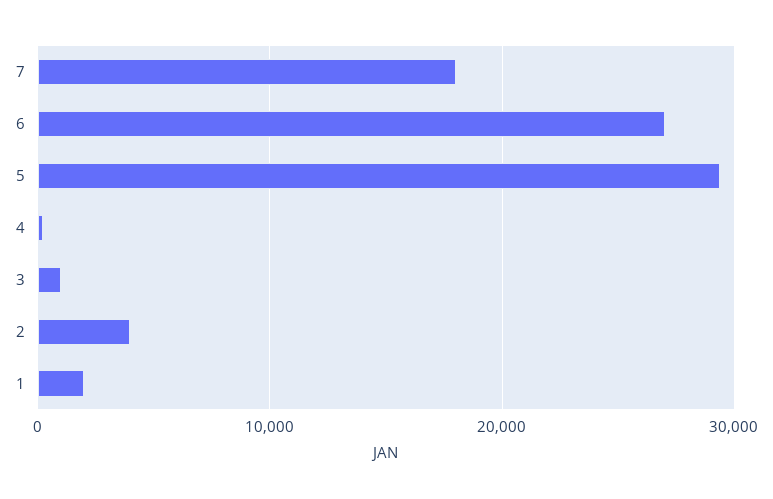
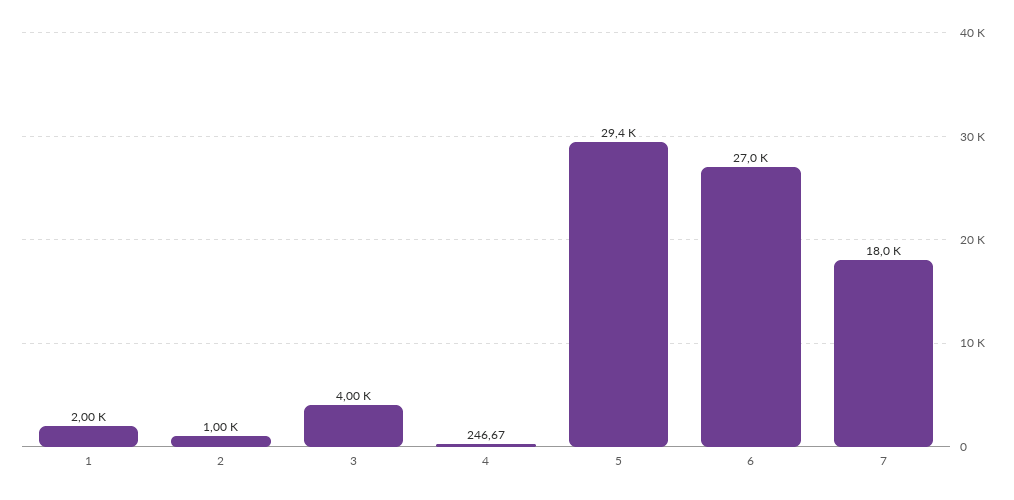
  {
    "7": 18000,
    "6": 27000,
    "5": 29400,
    "4": 246.67,
-   "3": 1000,
+   "3": 4000,
-   "2": 4000,
+   "2": 1000,
    "1": 2000
  }

